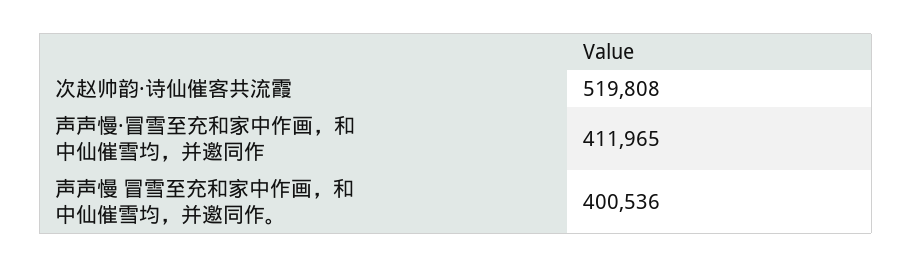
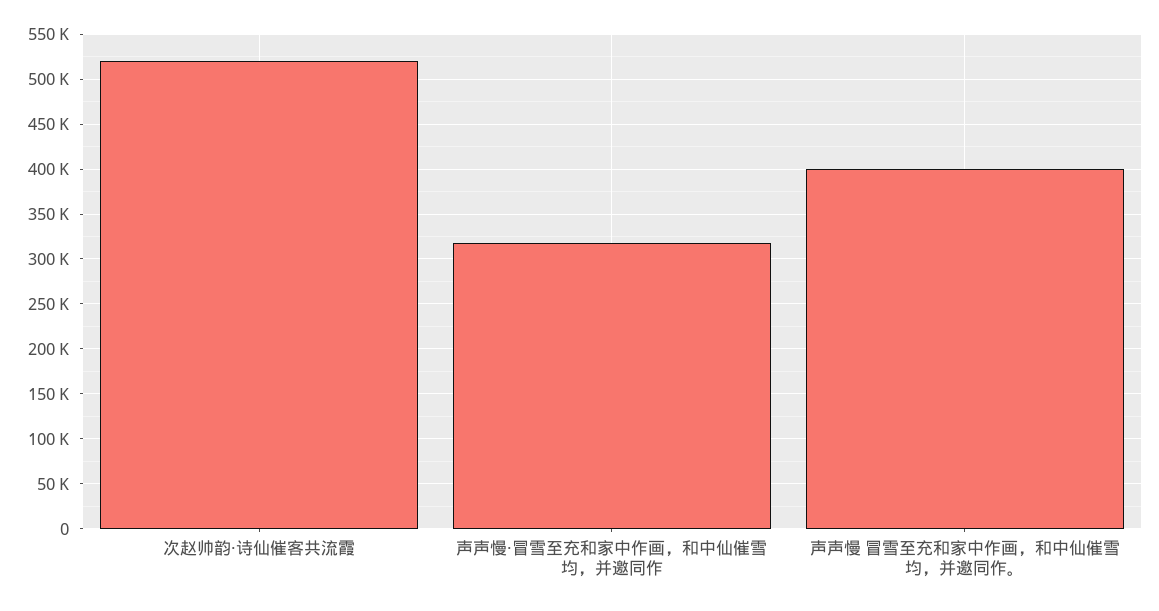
  {
    "次赵帅韵·诗仙催客共流霞": 519808,
-   "声声慢·冒雪至充和家中作画，和中仙催雪均，并邀同作": 411965,
+   "声声慢·冒雪至充和家中作画，和中仙催雪均，并邀同作": 320000,
    "声声慢 冒雪至充和家中作画，和中仙催雪均，并邀同作。": 400536
  }

